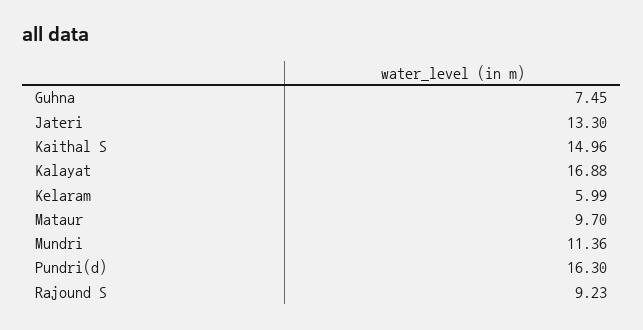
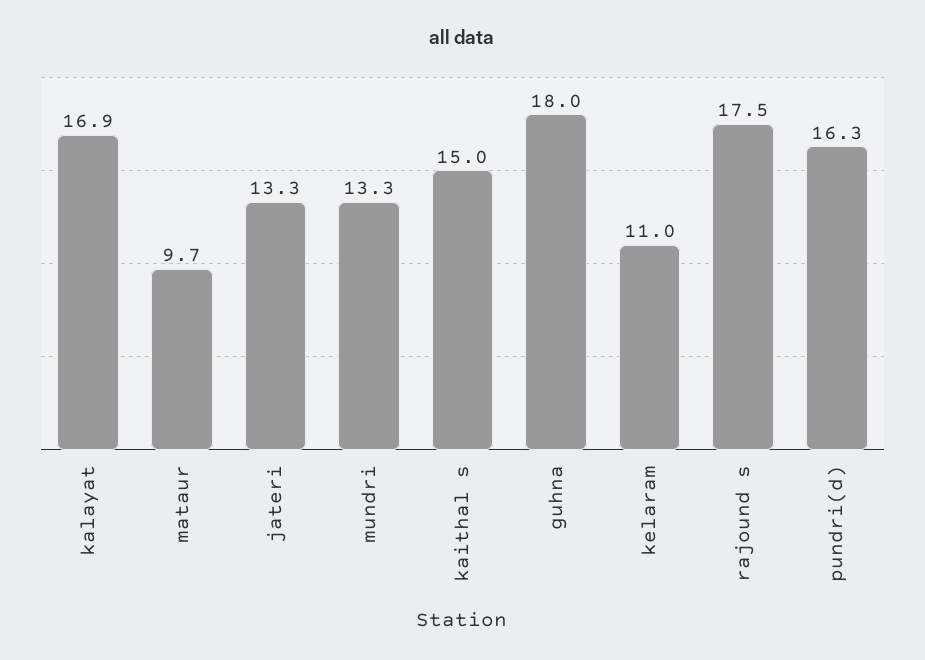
  {
-   "Guhna": 7.45,
+   "Guhna": 18,
    "Jateri": 13.3,
    "Kaithal S": 14.96,
    "Kalayat": 16.88,
-   "Kelaram": 5.99,
+   "Kelaram": 11,
    "Mataur": 9.7,
-   "Mundri": 11.36,
+   "Mundri": 13.3,
    "Pundri(d)": 16.3,
-   "Rajound S": 9.23
+   "Rajound S": 17.5
  }

